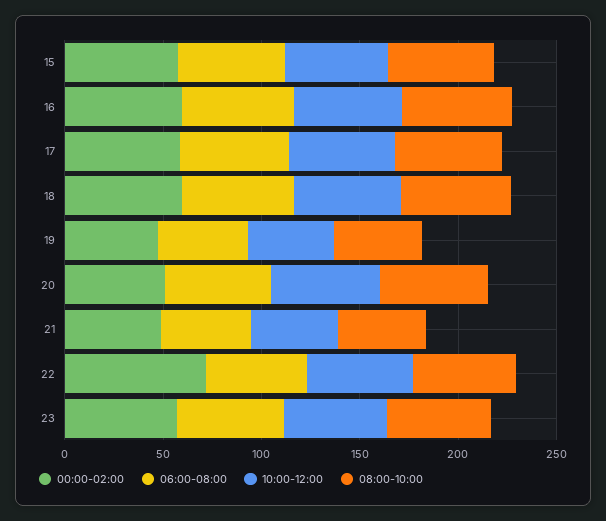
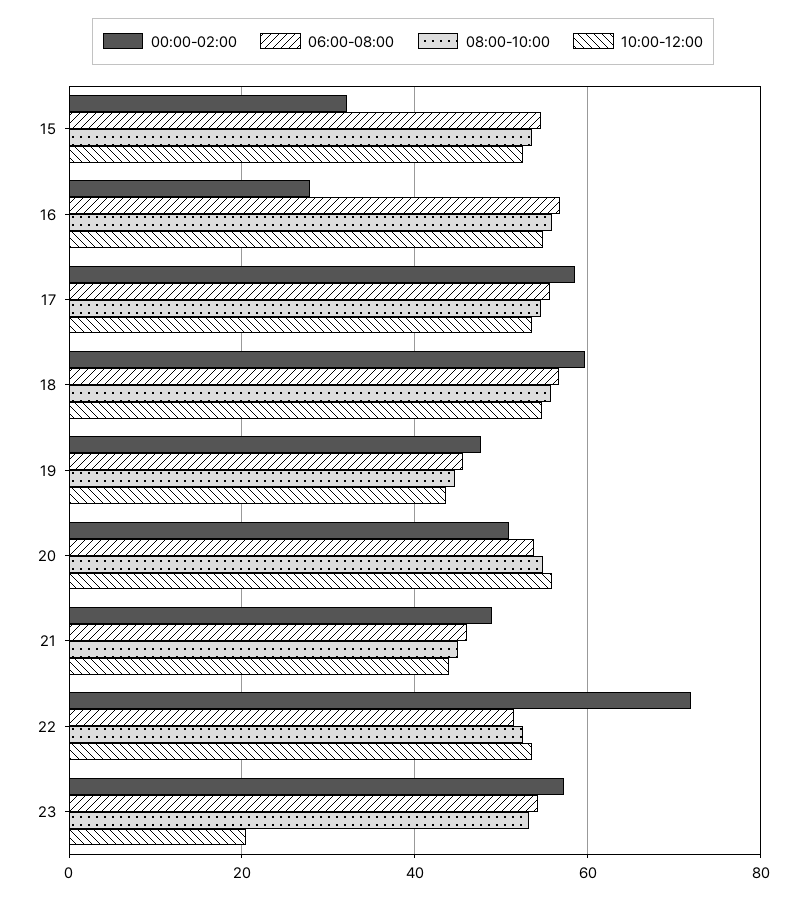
  {
    "00:00-02:00": {
-     "15": 60,
+     "15": 32,
-     "16": 60,
+     "16": 28,
      "17": 58,
      "18": 60,
      "19": 48,
      "20": 50,
      "21": 48,
      "22": 72,
      "23": 58
    },
    "06:00-08:00": {
      "15": 54,
      "16": 56,
      "17": 56,
      "18": 56,
      "19": 46,
      "20": 54,
      "21": 46,
      "22": 52,
      "23": 54
    },
    "10:00-12:00": {
      "15": 52,
      "16": 54,
      "17": 54,
      "18": 54,
      "19": 44,
      "20": 56,
      "21": 44,
      "22": 54,
-     "23": 50
+     "23": 20
    },
    "08:00-10:00": {
      "15": 54,
      "16": 56,
      "17": 54,
      "18": 56,
      "19": 44,
      "20": 54,
      "21": 44,
      "22": 52,
      "23": 54
    }
  }

